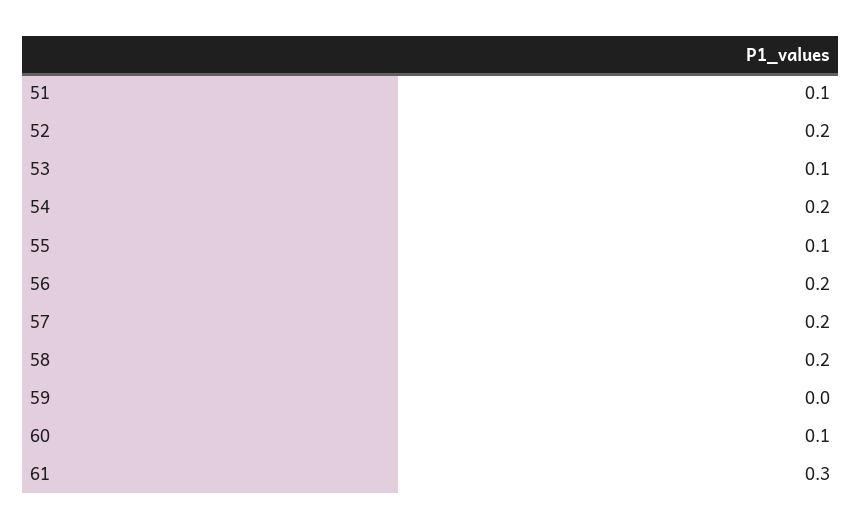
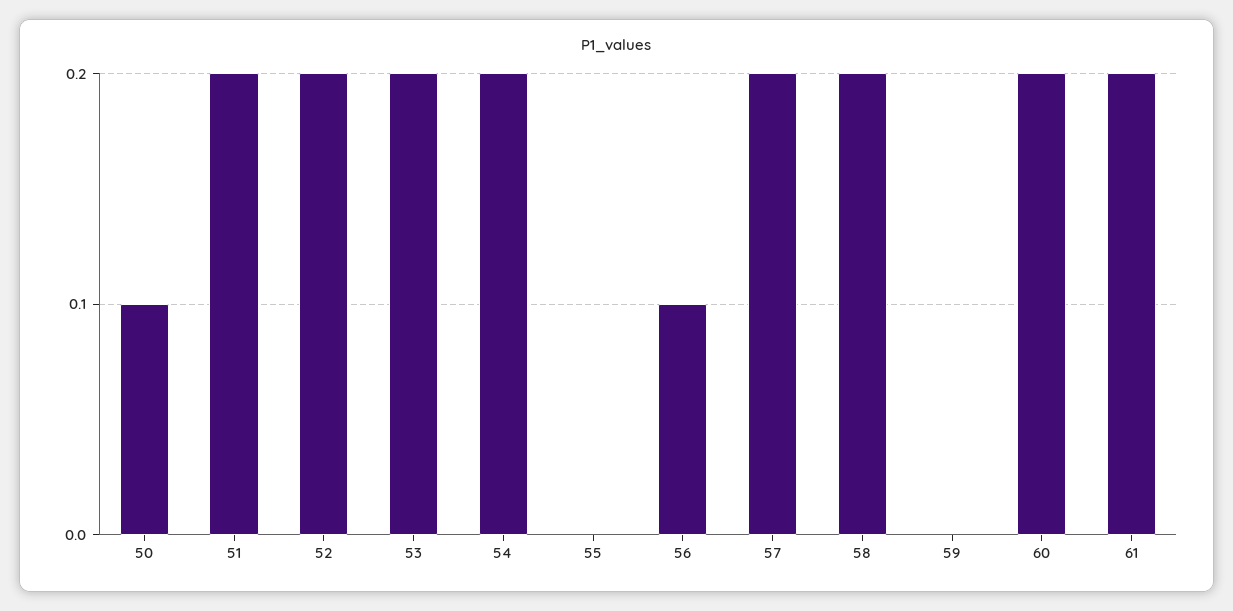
  {
-   "51": 0.1,
+   "51": 0.2,
    "52": 0.2,
-   "53": 0.1,
+   "53": 0.2,
    "54": 0.2,
-   "55": 0.1,
+   "55": 0,
-   "56": 0.2,
+   "56": 0.1,
    "57": 0.2,
    "58": 0.2,
    "59": 0,
-   "60": 0.1,
+   "60": 0.2,
-   "61": 0.3
+   "61": 0.2,
+   "50": 0.1
  }

